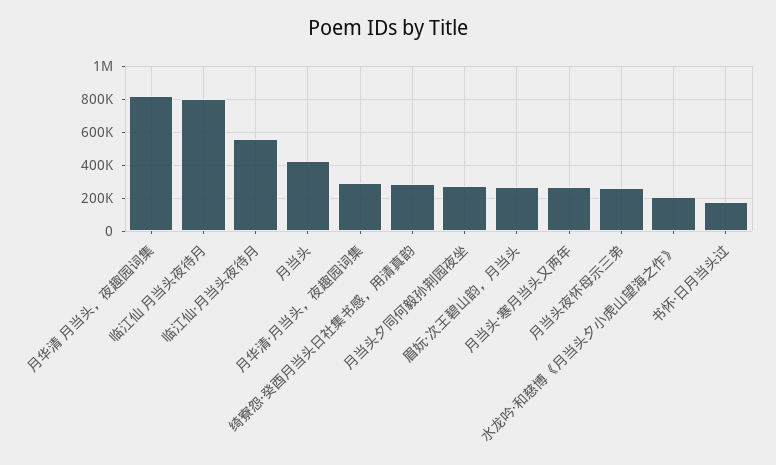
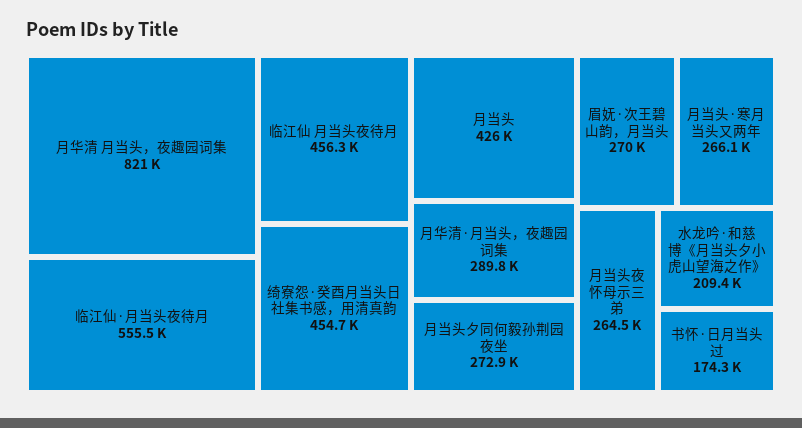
  {
    "月华清 月当头，夜趣园词集": 821000,
-   "临江仙 月当头夜待月": 800000,
+   "临江仙 月当头夜待月": 456300,
    "临江仙·月当头夜待月": 555500,
    "月当头": 426000,
    "月华清·月当头，夜趣园词集": 289800,
-   "绮寮怨·癸酉月当头日社集书感，用清真韵": 300000,
+   "绮寮怨·癸酉月当头日社集书感，用清真韵": 454700,
    "月当头夕同何毅孙荆园夜坐": 272900,
    "眉妩·次王碧山韵，月当头": 270000,
    "月当头·寒月当头又两年": 266100,
    "月当头夜怀母示三弟": 264500,
    "水龙吟·和慈博《月当头夕小虎山望海之作》": 209400,
    "书怀·日月当头过": 174300
  }

